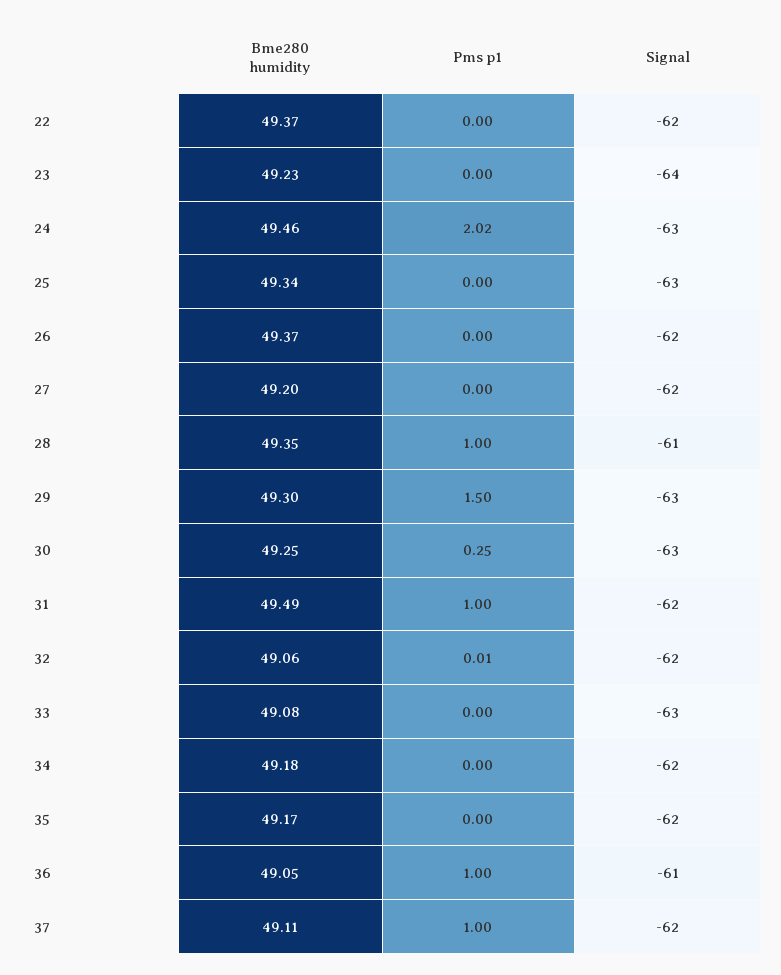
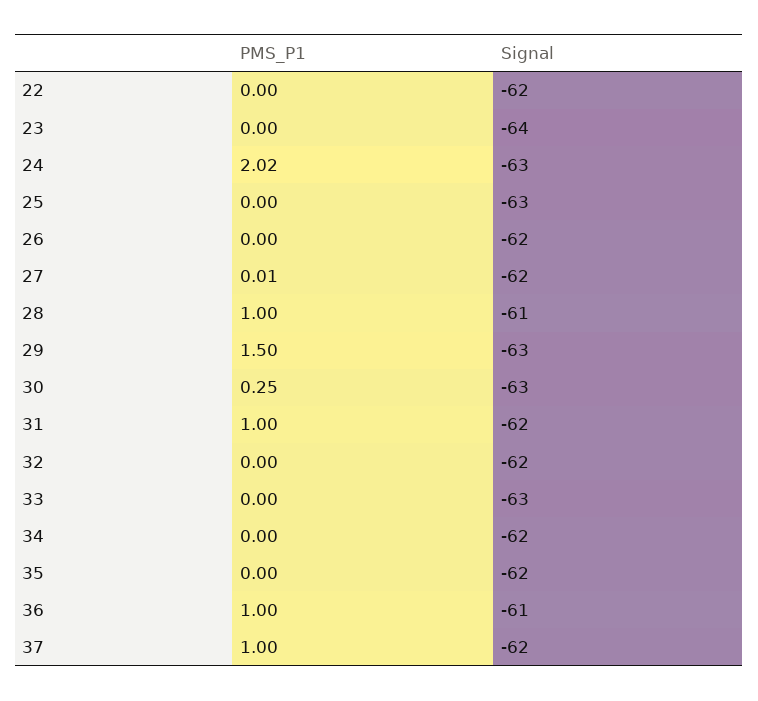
  {
-   "Bme280 humidity": {
-     "22": 49.37,
-     "23": 49.23,
-     "24": 49.46,
-     "25": 49.34,
-     "26": 49.37,
-     "27": 49.2,
-     "28": 49.35,
-     "29": 49.3,
-     "30": 49.25,
-     "31": 49.49,
-     "32": 49.06,
-     "33": 49.08,
-     "34": 49.18,
-     "35": 49.17,
-     "36": 49.05,
-     "37": 49.11
-   },
    "Pms p1": {
      "22": 0,
      "23": 0,
      "24": 2.02,
      "25": 0,
      "26": 0,
-     "27": 0,
+     "27": 0.01,
      "28": 1,
      "29": 1.5,
      "30": 0.25,
      "31": 1,
-     "32": 0.01,
+     "32": 0,
      "33": 0,
      "34": 0,
      "35": 0,
      "36": 1,
      "37": 1
    },
    "Signal": {
      "22": -62,
      "23": -64,
      "24": -63,
      "25": -63,
      "26": -62,
      "27": -62,
      "28": -61,
      "29": -63,
      "30": -63,
      "31": -62,
      "32": -62,
      "33": -63,
      "34": -62,
      "35": -62,
      "36": -61,
      "37": -62
    }
  }

